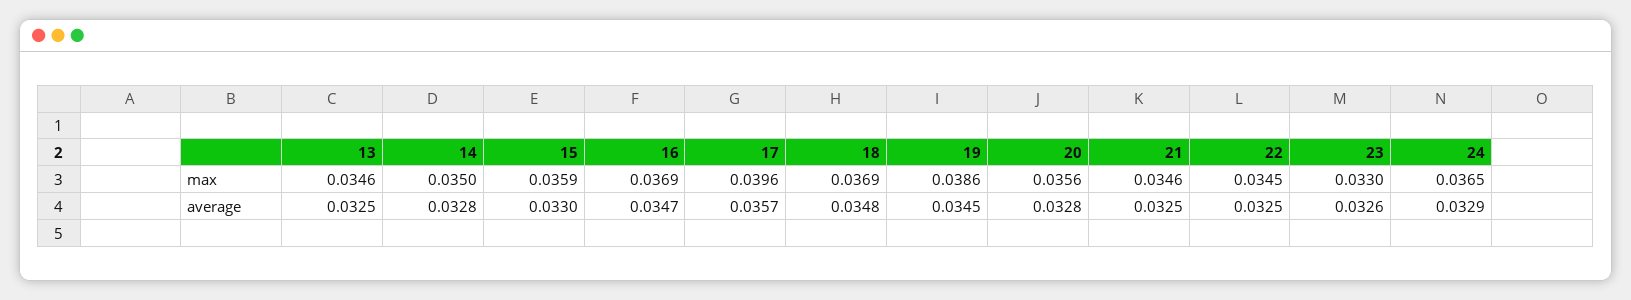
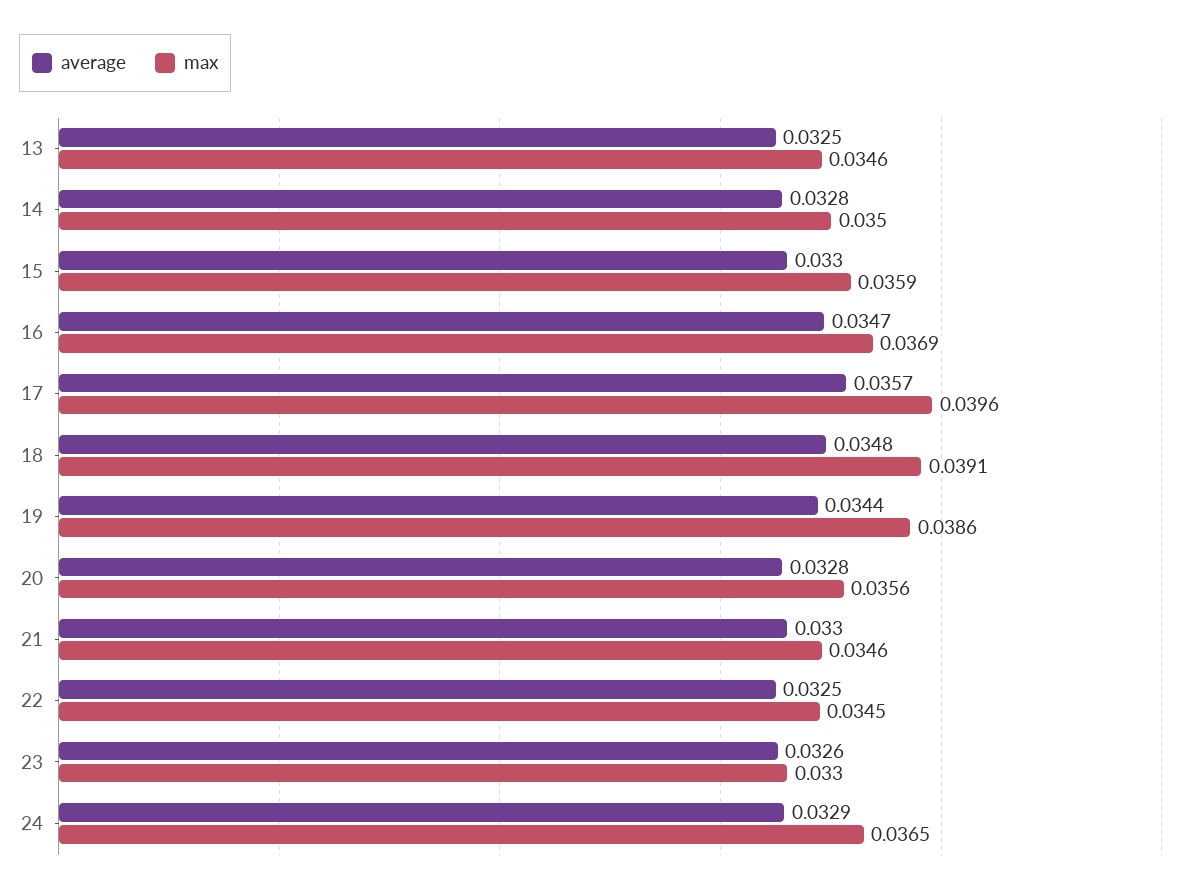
  {
    "max": {
      "13": 0.0346,
      "14": 0.035,
      "15": 0.0359,
      "16": 0.0369,
      "17": 0.0396,
-     "18": 0.0369,
+     "18": 0.0391,
      "19": 0.0386,
      "20": 0.0356,
      "21": 0.0346,
      "22": 0.0345,
      "23": 0.033,
      "24": 0.0365
    },
    "average": {
      "13": 0.0325,
      "14": 0.0328,
      "15": 0.033,
      "16": 0.0347,
      "17": 0.0357,
      "18": 0.0348,
-     "19": 0.0345,
+     "19": 0.0344,
      "20": 0.0328,
-     "21": 0.0325,
+     "21": 0.033,
      "22": 0.0325,
      "23": 0.0326,
      "24": 0.0329
    }
  }

